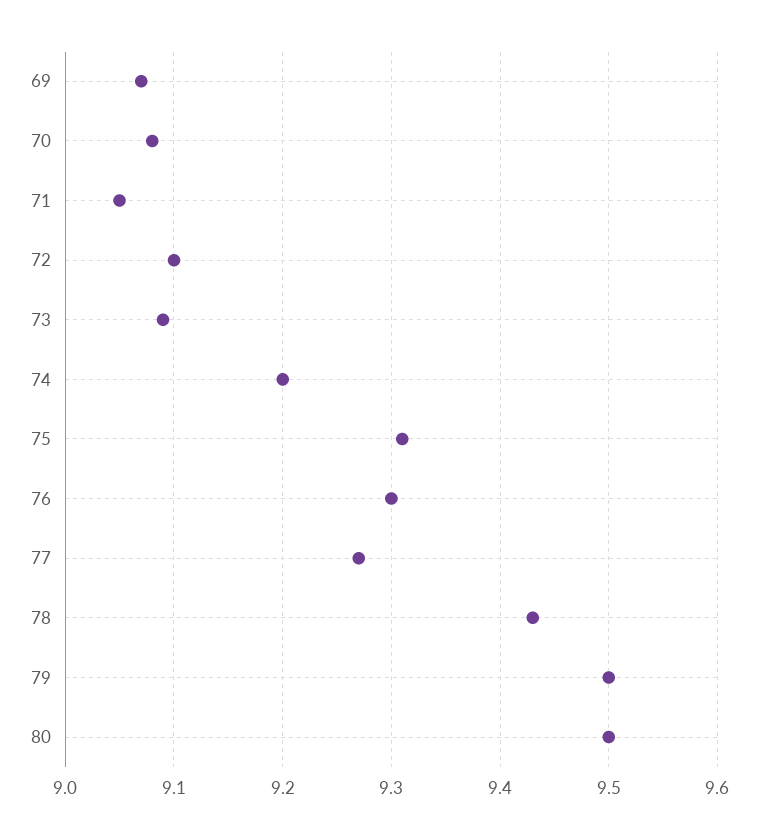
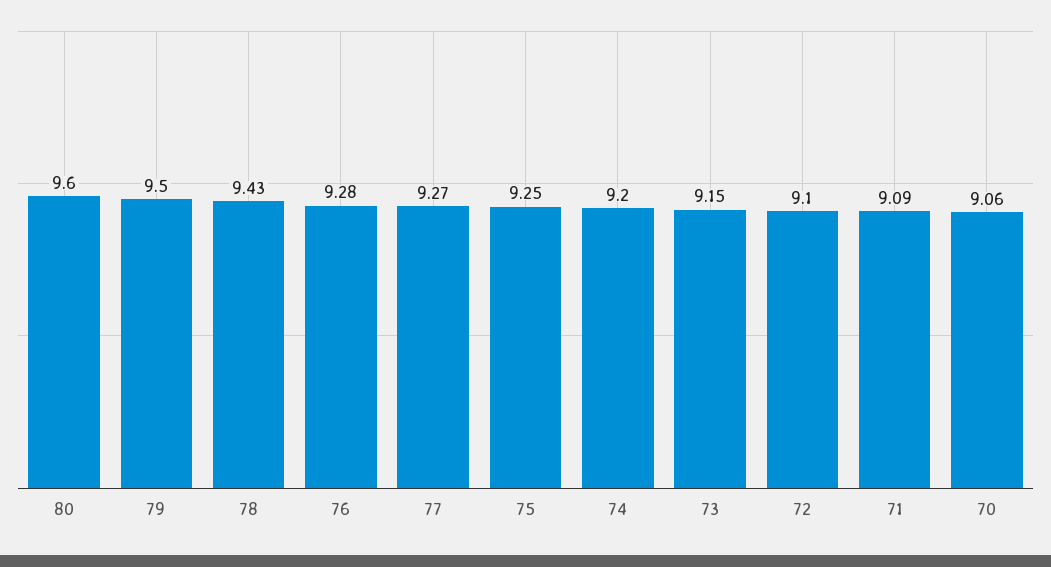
  {
-   "69": 9.07,
-   "70": 9.08,
+   "70": 9.06,
-   "71": 9.05,
+   "71": 9.09,
    "72": 9.1,
-   "73": 9.09,
+   "73": 9.15,
    "74": 9.2,
-   "75": 9.31,
+   "75": 9.25,
-   "76": 9.3,
+   "76": 9.28,
    "77": 9.27,
    "78": 9.43,
    "79": 9.5,
-   "80": 9.5
+   "80": 9.6
  }

